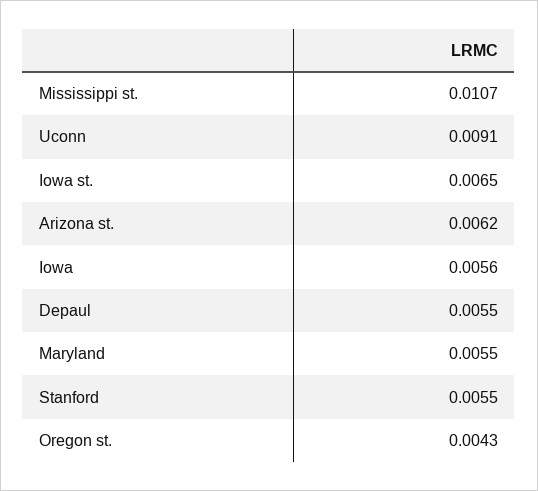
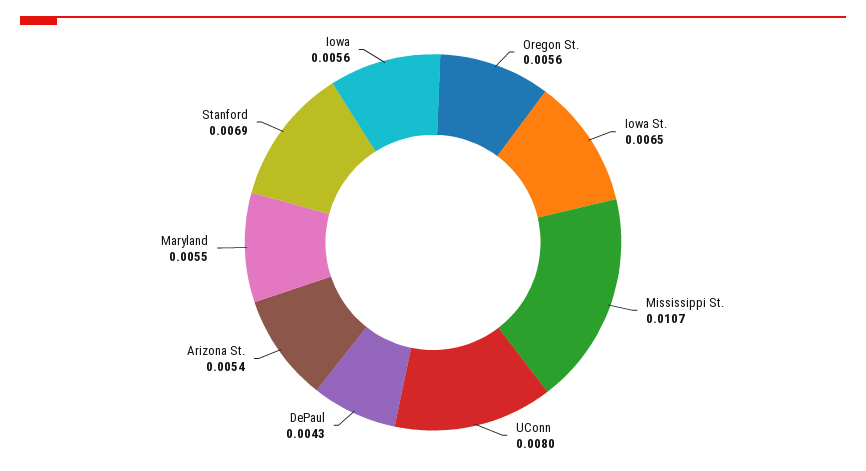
  {
    "Mississippi st.": 0.0107,
-   "Uconn": 0.0091,
+   "Uconn": 0.008,
    "Iowa st.": 0.0065,
-   "Arizona st.": 0.0062,
+   "Arizona st.": 0.0054,
    "Iowa": 0.0056,
-   "Depaul": 0.0055,
+   "Depaul": 0.0043,
    "Maryland": 0.0055,
-   "Stanford": 0.0055,
+   "Stanford": 0.0069,
-   "Oregon st.": 0.0043
+   "Oregon st.": 0.0056
  }

